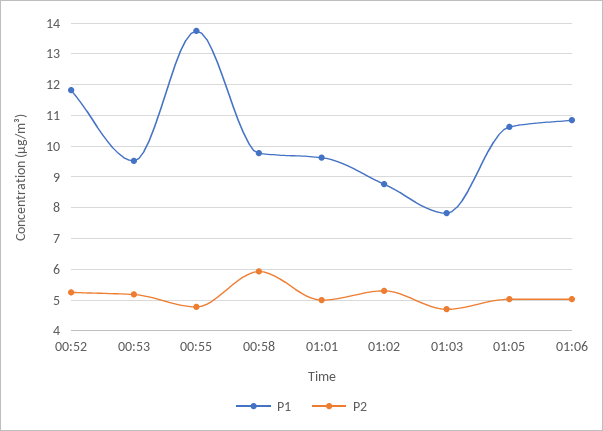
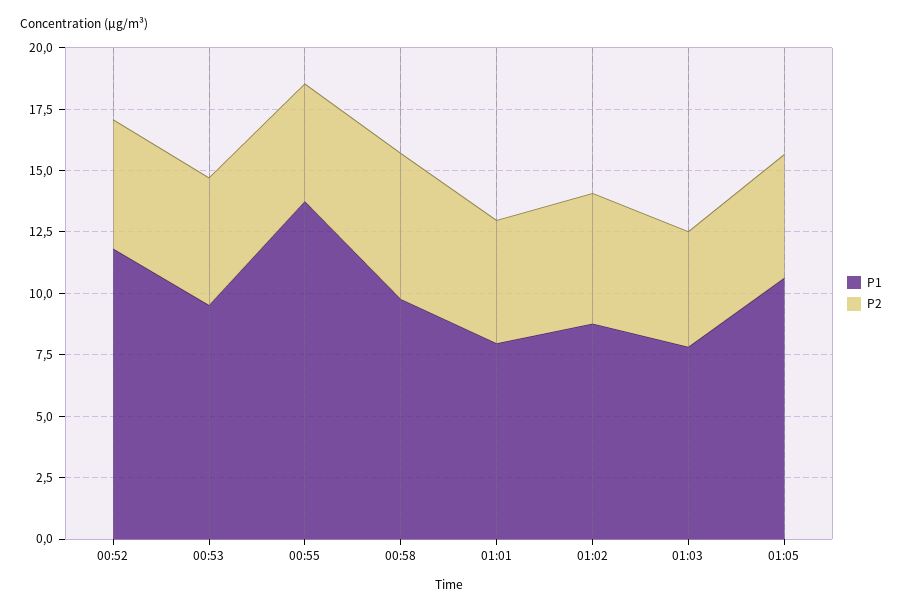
  {
    "P1": {
      "00:52": 11.8,
      "00:53": 9.6,
      "00:55": 13.8,
      "00:58": 9.8,
-     "01:01": 9.6,
+     "01:01": 8,
      "01:02": 8.8,
      "01:03": 7.8,
-     "01:05": 10.6,
+     "01:05": 10.6
-     "01:06": 10.8
    },
    "P2": {
      "00:52": 5.2,
      "00:53": 5.2,
      "00:55": 4.8,
      "00:58": 6,
      "01:01": 5,
      "01:02": 5.4,
      "01:03": 4.8,
-     "01:05": 5,
+     "01:05": 5
-     "01:06": 5
    }
  }

